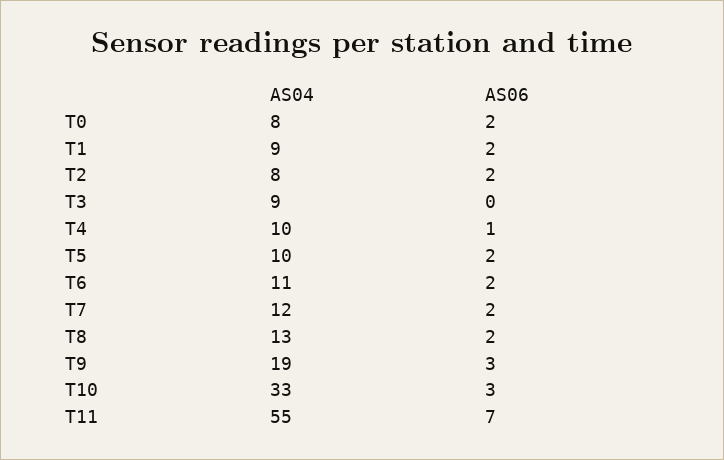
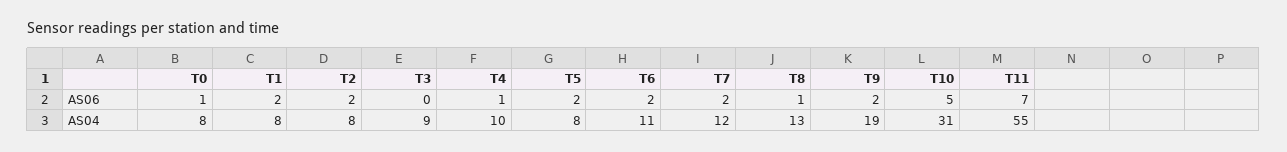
  {
    "AS04": {
      "T0": 8,
-     "T1": 9,
+     "T1": 8,
      "T2": 8,
      "T3": 9,
      "T4": 10,
-     "T5": 10,
+     "T5": 8,
      "T6": 11,
      "T7": 12,
      "T8": 13,
      "T9": 19,
-     "T10": 33,
+     "T10": 31,
      "T11": 55
    },
    "AS06": {
-     "T0": 2,
+     "T0": 1,
      "T1": 2,
      "T2": 2,
      "T3": 0,
      "T4": 1,
      "T5": 2,
      "T6": 2,
      "T7": 2,
-     "T8": 2,
+     "T8": 1,
-     "T9": 3,
+     "T9": 2,
-     "T10": 3,
+     "T10": 5,
      "T11": 7
    }
  }

